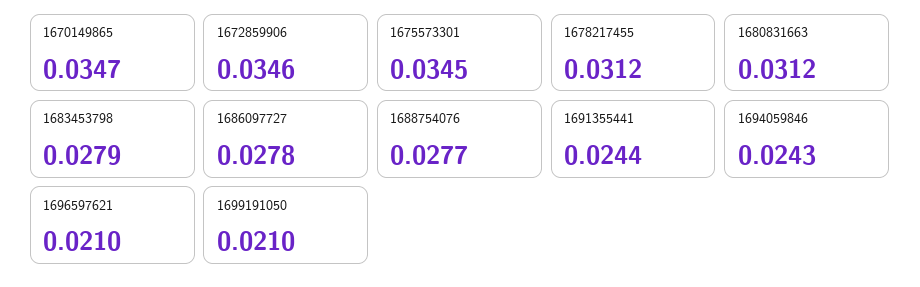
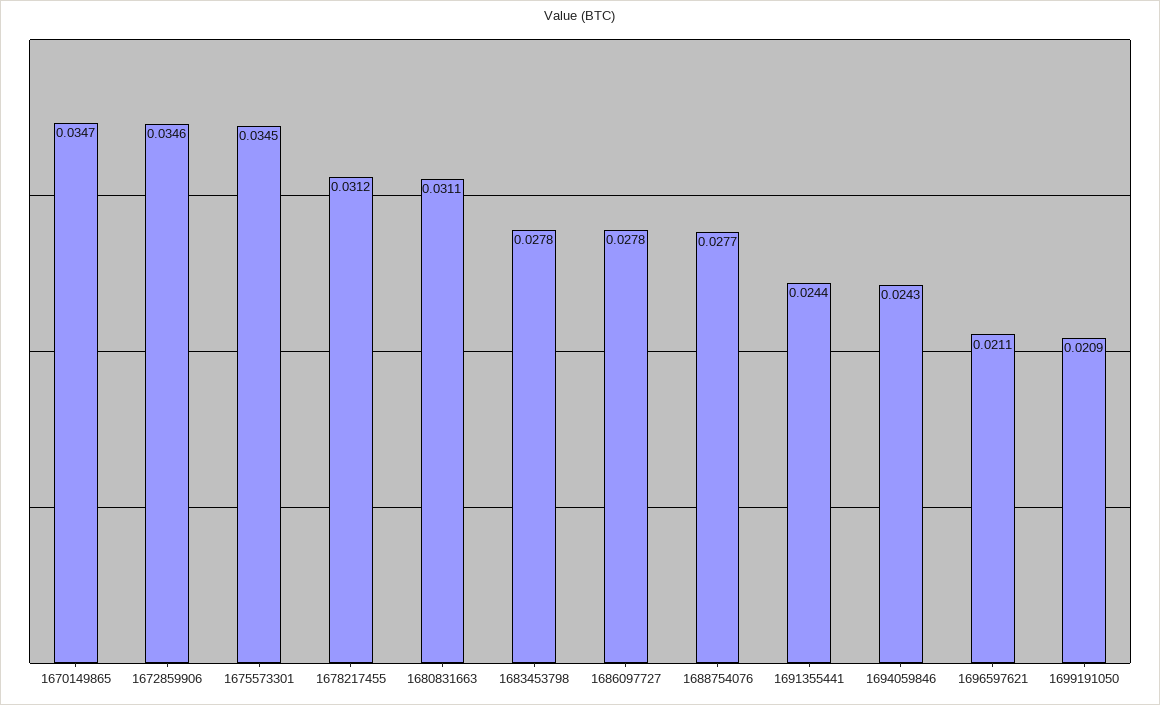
  {
    "1670149865": 0.0347,
    "1672859906": 0.0346,
    "1675573301": 0.0345,
    "1678217455": 0.0312,
-   "1680831663": 0.0312,
+   "1680831663": 0.0311,
-   "1683453798": 0.0279,
+   "1683453798": 0.0278,
    "1686097727": 0.0278,
    "1688754076": 0.0277,
    "1691355441": 0.0244,
    "1694059846": 0.0243,
-   "1696597621": 0.021,
+   "1696597621": 0.0211,
-   "1699191050": 0.021
+   "1699191050": 0.0209
  }

